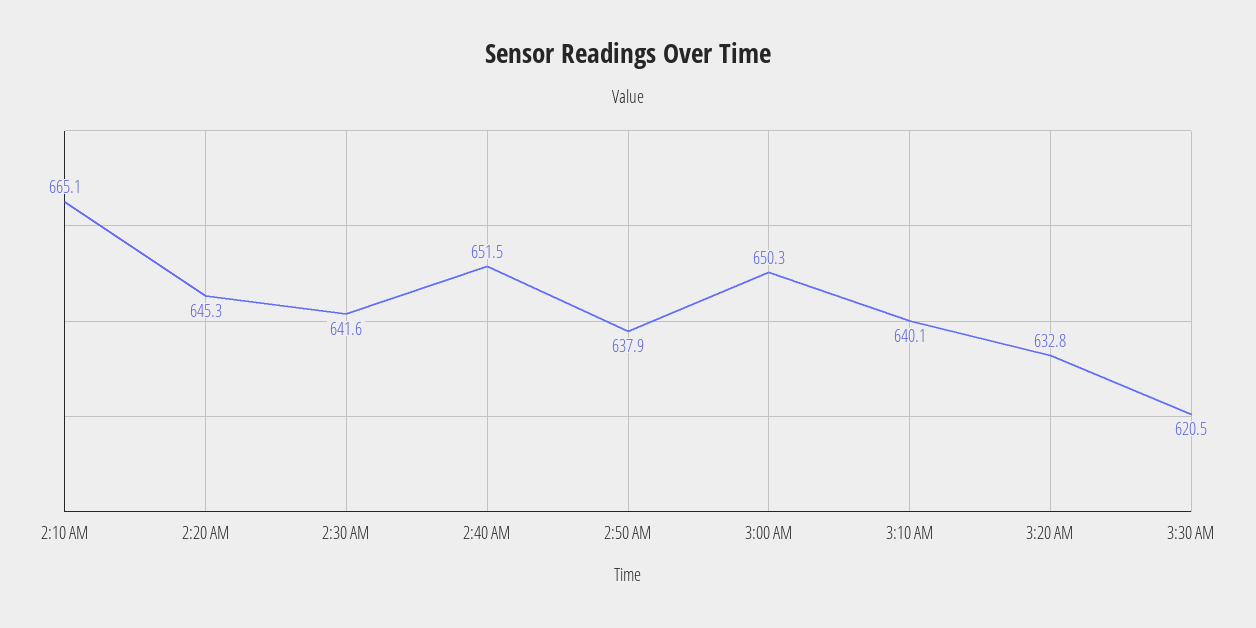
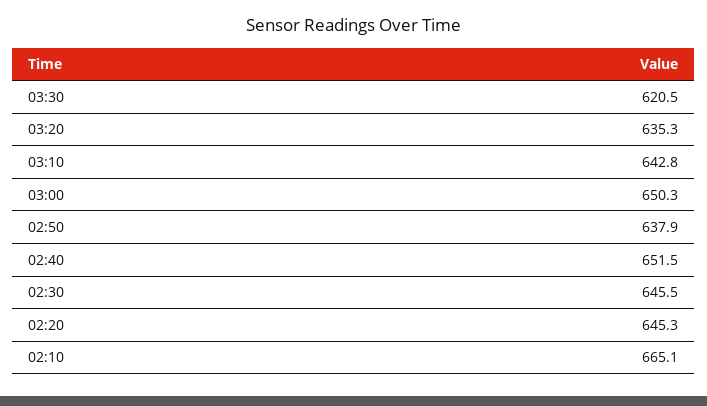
  {
    "2:10 AM": 665.1,
    "2:20 AM": 645.3,
-   "2:30 AM": 641.6,
+   "2:30 AM": 645.5,
    "2:40 AM": 651.5,
    "2:50 AM": 637.9,
    "3:00 AM": 650.3,
-   "3:10 AM": 640.1,
+   "3:10 AM": 642.8,
-   "3:20 AM": 632.8,
+   "3:20 AM": 635.3,
    "3:30 AM": 620.5
  }

